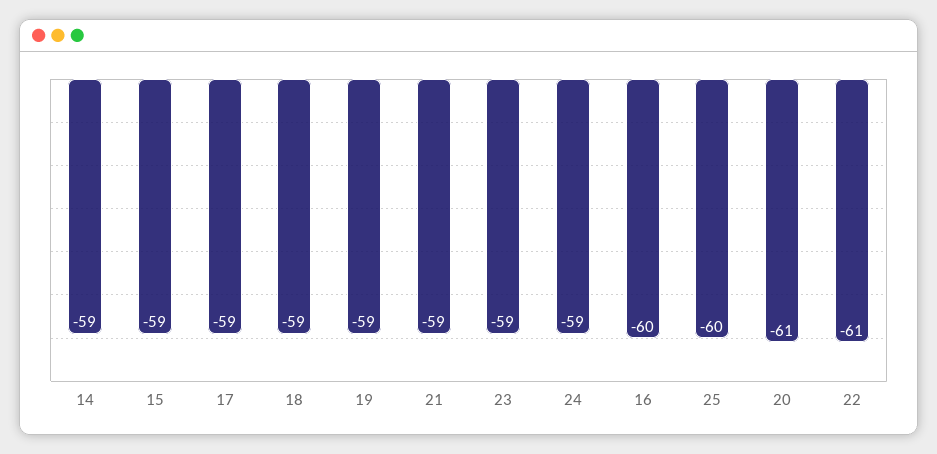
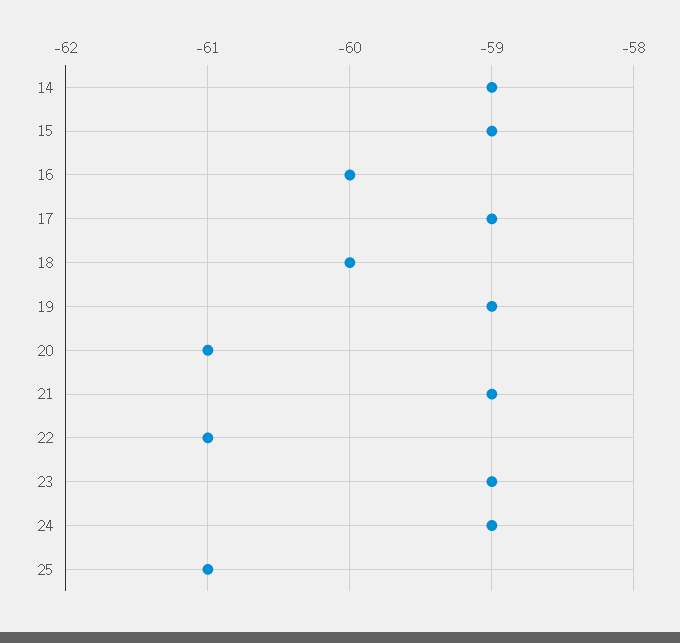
  {
    "14": -59,
    "15": -59,
    "17": -59,
-   "18": -59,
+   "18": -60,
    "19": -59,
    "21": -59,
    "23": -59,
    "24": -59,
    "16": -60,
-   "25": -60,
+   "25": -61,
    "20": -61,
    "22": -61
  }

